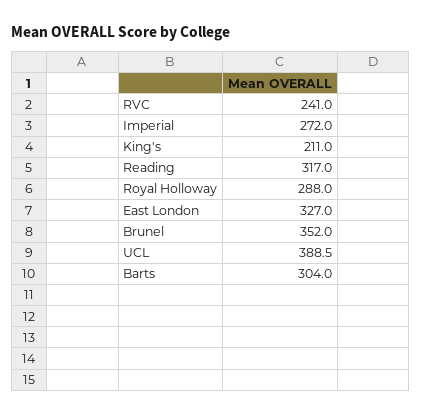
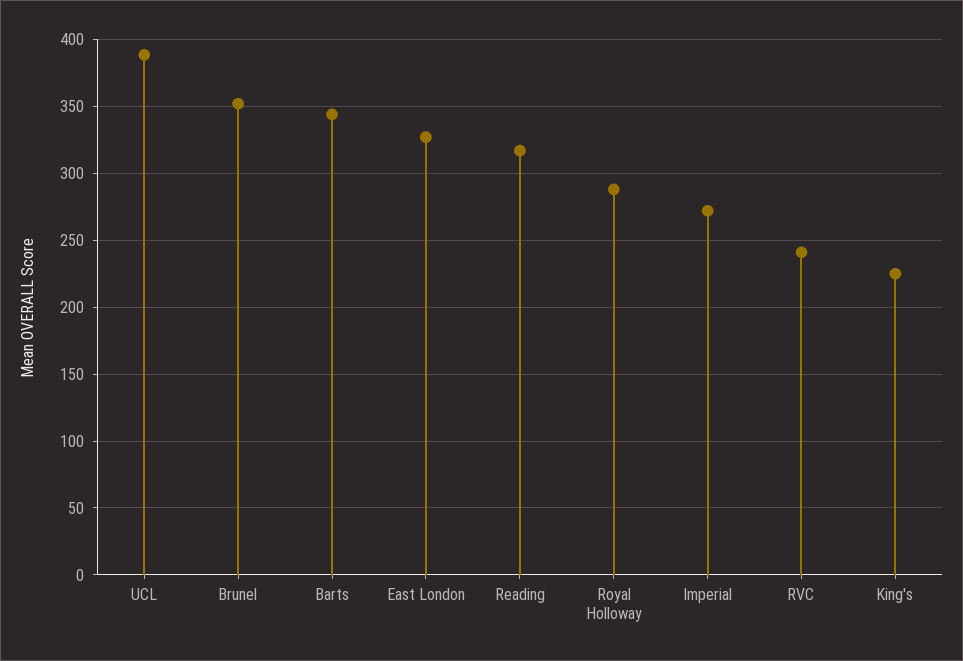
  {
    "RVC": 241,
    "Imperial": 272,
-   "King's": 211,
+   "King's": 225,
    "Reading": 317,
    "Royal Holloway": 288,
    "East London": 327,
    "Brunel": 352,
    "UCL": 388.5,
-   "Barts": 304
+   "Barts": 345
  }

